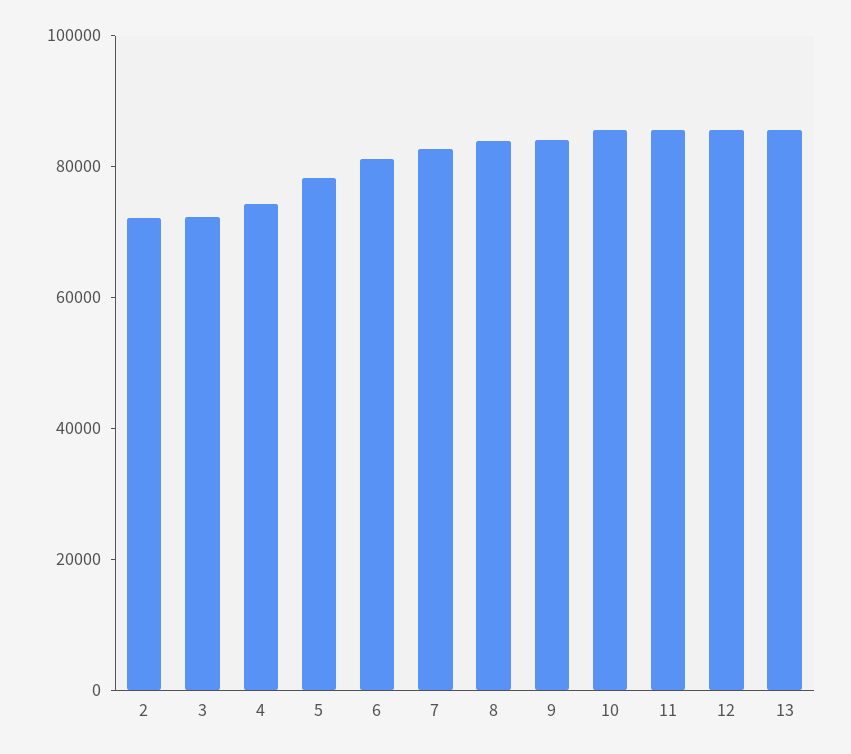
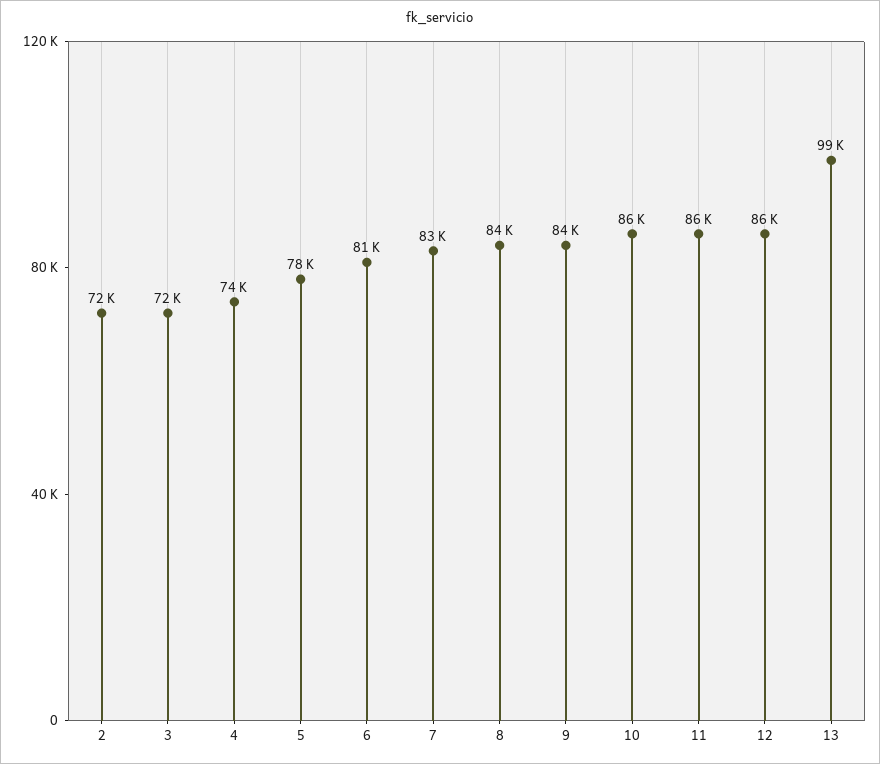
  {
    "2": 72000,
    "3": 72000,
    "4": 74000,
    "5": 78000,
    "6": 81000,
    "7": 83000,
    "8": 84000,
    "9": 84000,
    "10": 86000,
    "11": 86000,
    "12": 86000,
-   "13": 85000
+   "13": 99000
  }

